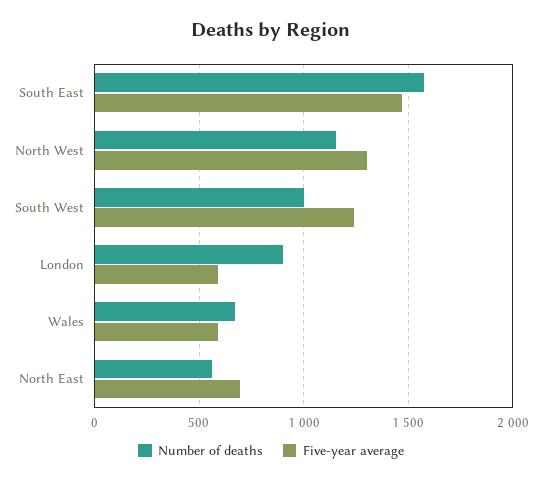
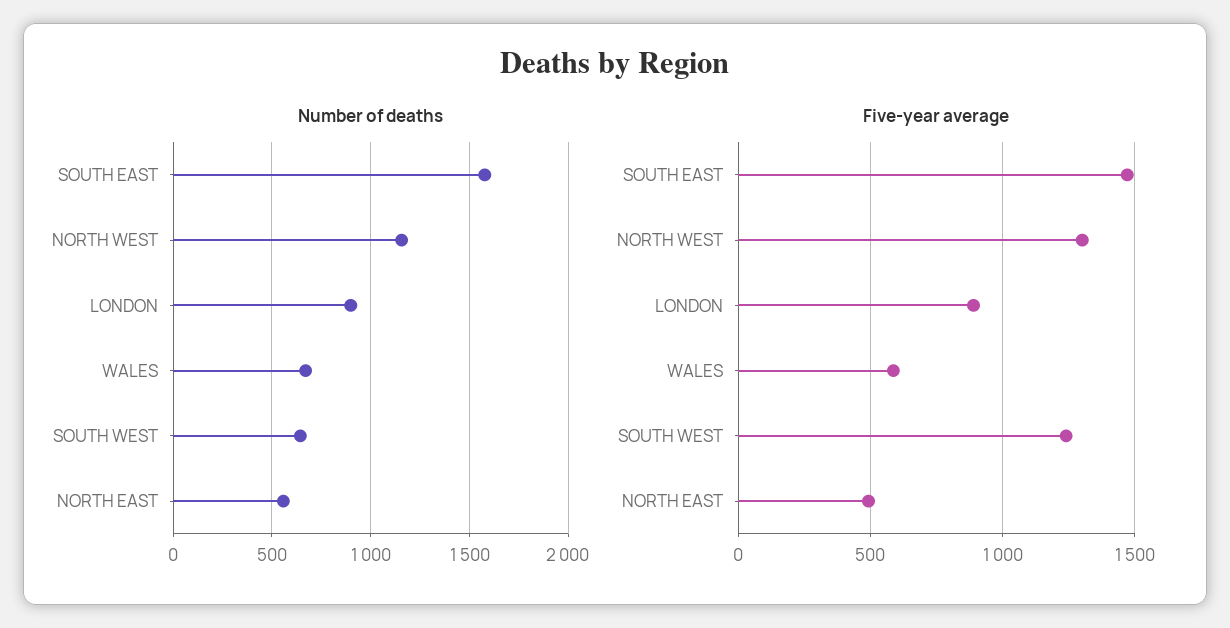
  {
    "Number of deaths": {
      "South East": 1600,
      "North West": 1150,
-     "South West": 1000,
+     "South West": 650,
      "London": 900,
      "Wales": 650,
      "North East": 550
    },
    "Five-year average": {
      "South East": 1450,
      "North West": 1300,
      "South West": 1250,
-     "London": 600,
+     "London": 900,
      "Wales": 600,
-     "North East": 700
+     "North East": 500
    }
  }

